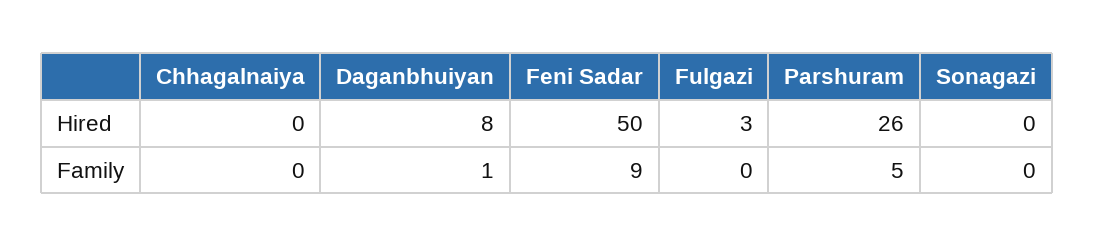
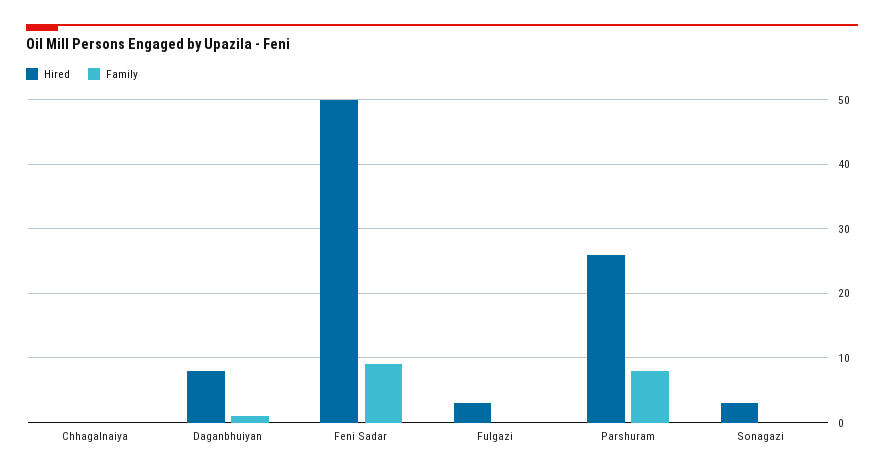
  {
    "Hired": {
      "Chhagalnaiya": 0,
      "Daganbhuiyan": 8,
      "Feni Sadar": 50,
      "Fulgazi": 3,
      "Parshuram": 26,
-     "Sonagazi": 0
+     "Sonagazi": 3
    },
    "Family": {
      "Chhagalnaiya": 0,
      "Daganbhuiyan": 1,
      "Feni Sadar": 9,
      "Fulgazi": 0,
-     "Parshuram": 5,
+     "Parshuram": 8,
      "Sonagazi": 0
    }
  }

